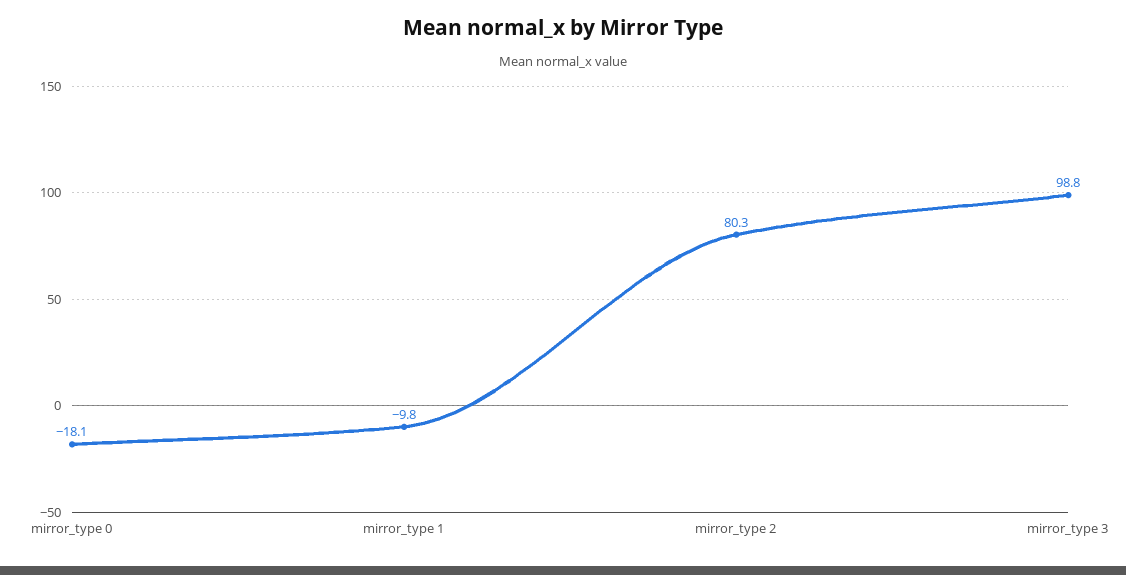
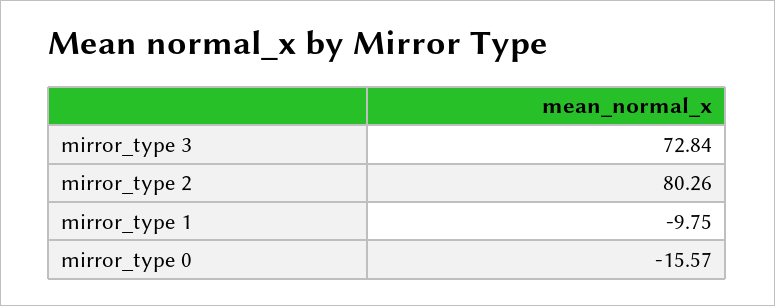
  {
-   "mirror_type 0": -18.1,
+   "mirror_type 0": -15.57,
    "mirror_type 1": -9.75,
    "mirror_type 2": 80.26,
-   "mirror_type 3": 98.8
+   "mirror_type 3": 72.84
  }

